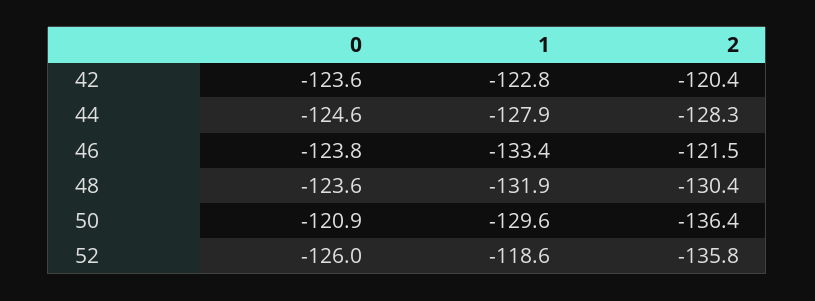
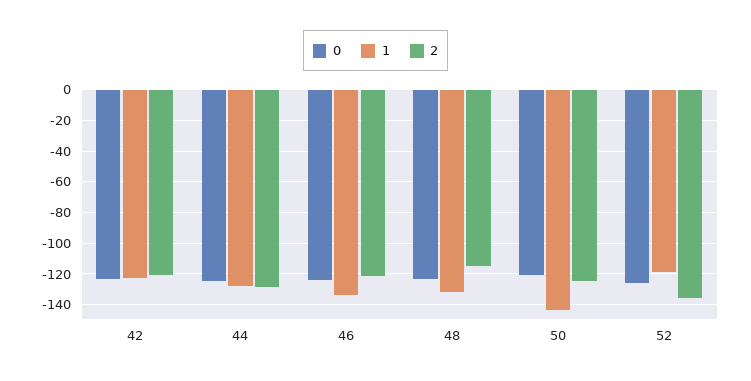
  {
    "0": {
      "42": -123.6,
      "44": -124.6,
      "46": -123.8,
      "48": -123.6,
      "50": -120.9,
      "52": -126
    },
    "1": {
      "42": -122.8,
      "44": -127.9,
      "46": -133.4,
      "48": -131.9,
-     "50": -129.6,
+     "50": -145,
      "52": -118.6
    },
    "2": {
      "42": -120.4,
      "44": -128.3,
      "46": -121.5,
-     "48": -130.4,
+     "48": -115,
-     "50": -136.4,
+     "50": -125,
      "52": -135.8
    }
  }

